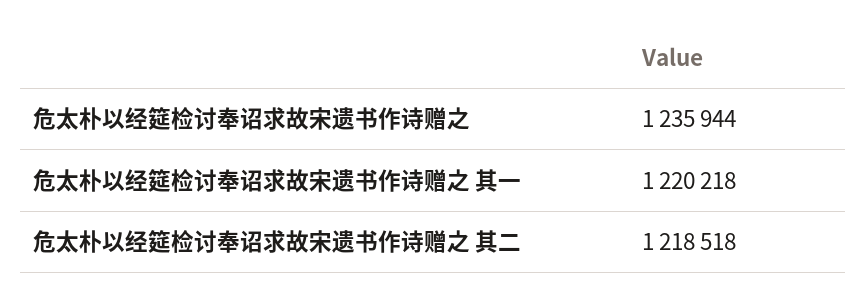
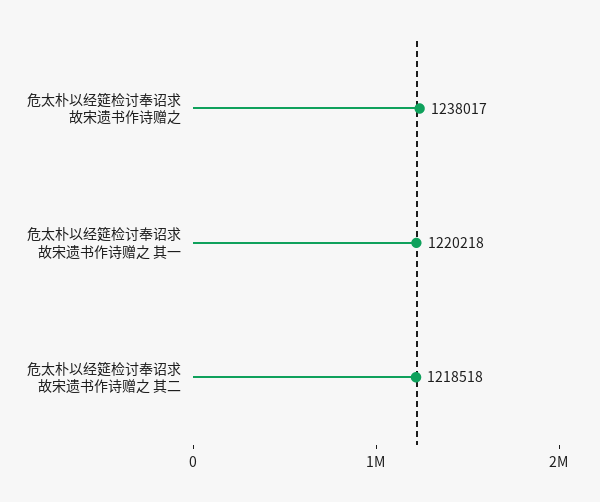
  {
-   "危太朴以经筵检讨奉诏求故宋遗书作诗赠之": 1235944,
+   "危太朴以经筵检讨奉诏求故宋遗书作诗赠之": 1238017,
    "危太朴以经筵检讨奉诏求故宋遗书作诗赠之 其一": 1220218,
    "危太朴以经筵检讨奉诏求故宋遗书作诗赠之 其二": 1218518
  }

